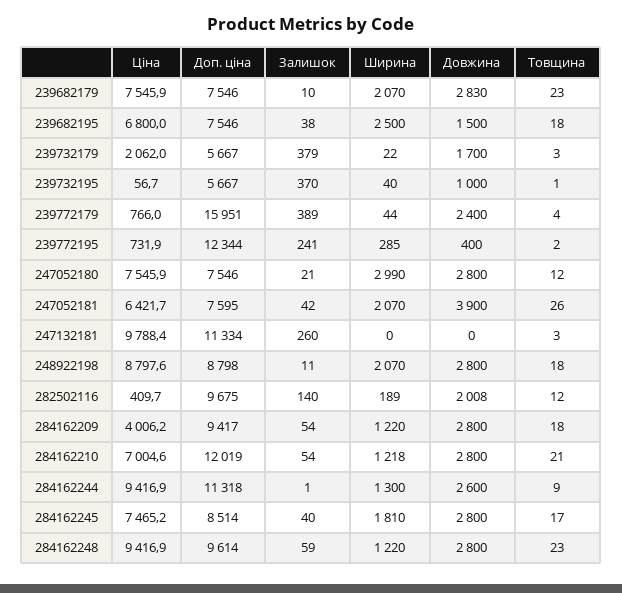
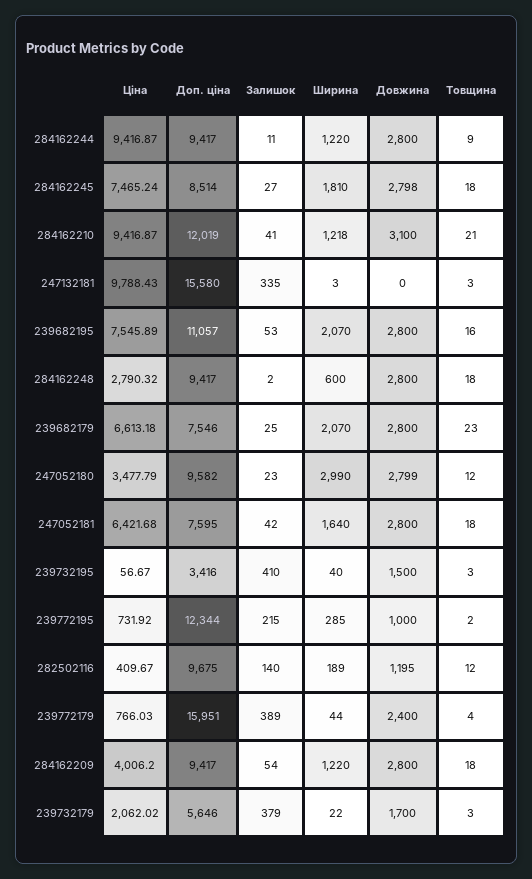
  {
    "Ціна": {
-     "239682179": 7545.9,
+     "239682179": 6613.18,
-     "239682195": 6800,
+     "239682195": 7545.89,
      "239732179": 2062.02,
      "239732195": 56.67,
      "239772179": 766.03,
      "239772195": 731.92,
-     "247052180": 7545.9,
+     "247052180": 3477.79,
      "247052181": 6421.68,
      "247132181": 9788.43,
-     "248922198": 8797.6,
      "282502116": 409.67,
      "284162209": 4006.2,
-     "284162210": 7004.6,
+     "284162210": 9416.87,
      "284162244": 9416.87,
      "284162245": 7465.24,
-     "284162248": 9416.9
+     "284162248": 2790.32
    },
    "Доп. ціна": {
      "239682179": 7546,
-     "239682195": 7546,
+     "239682195": 11057,
-     "239732179": 5667,
+     "239732179": 5646,
-     "239732195": 5667,
+     "239732195": 3416,
      "239772179": 15951,
      "239772195": 12344,
-     "247052180": 7546,
+     "247052180": 9582,
      "247052181": 7595,
-     "247132181": 11334,
+     "247132181": 15580,
-     "248922198": 8798,
      "282502116": 9675,
      "284162209": 9417,
      "284162210": 12019,
-     "284162244": 11318,
+     "284162244": 9417,
      "284162245": 8514,
-     "284162248": 9614
+     "284162248": 9417
    },
    "Залишок": {
-     "239682179": 10,
+     "239682179": 25,
-     "239682195": 38,
+     "239682195": 53,
      "239732179": 379,
-     "239732195": 370,
+     "239732195": 410,
      "239772179": 389,
-     "239772195": 241,
+     "239772195": 215,
-     "247052180": 21,
+     "247052180": 23,
      "247052181": 42,
-     "247132181": 260,
+     "247132181": 335,
-     "248922198": 11,
      "282502116": 140,
      "284162209": 54,
-     "284162210": 54,
+     "284162210": 41,
-     "284162244": 1,
+     "284162244": 11,
-     "284162245": 40,
+     "284162245": 27,
-     "284162248": 59
+     "284162248": 2
    },
    "Ширина": {
      "239682179": 2070,
-     "239682195": 2500,
+     "239682195": 2070,
      "239732179": 22,
      "239732195": 40,
      "239772179": 44,
      "239772195": 285,
      "247052180": 2990,
-     "247052181": 2070,
+     "247052181": 1640,
-     "247132181": 0,
+     "247132181": 3,
-     "248922198": 2070,
      "282502116": 189,
      "284162209": 1220,
      "284162210": 1218,
-     "284162244": 1300,
+     "284162244": 1220,
      "284162245": 1810,
-     "284162248": 1220
+     "284162248": 600
    },
    "Довжина": {
-     "239682179": 2830,
+     "239682179": 2800,
-     "239682195": 1500,
+     "239682195": 2800,
      "239732179": 1700,
-     "239732195": 1000,
+     "239732195": 1500,
      "239772179": 2400,
-     "239772195": 400,
+     "239772195": 1000,
-     "247052180": 2800,
+     "247052180": 2799,
-     "247052181": 3900,
+     "247052181": 2800,
      "247132181": 0,
-     "248922198": 2800,
-     "282502116": 2008,
+     "282502116": 1195,
      "284162209": 2800,
-     "284162210": 2800,
+     "284162210": 3100,
-     "284162244": 2600,
+     "284162244": 2800,
-     "284162245": 2800,
+     "284162245": 2798,
      "284162248": 2800
    },
    "Товщина": {
      "239682179": 23,
-     "239682195": 18,
+     "239682195": 16,
      "239732179": 3,
-     "239732195": 1,
+     "239732195": 3,
      "239772179": 4,
      "239772195": 2,
      "247052180": 12,
-     "247052181": 26,
+     "247052181": 18,
      "247132181": 3,
-     "248922198": 18,
      "282502116": 12,
      "284162209": 18,
      "284162210": 21,
      "284162244": 9,
-     "284162245": 17,
+     "284162245": 18,
-     "284162248": 23
+     "284162248": 18
    }
  }

